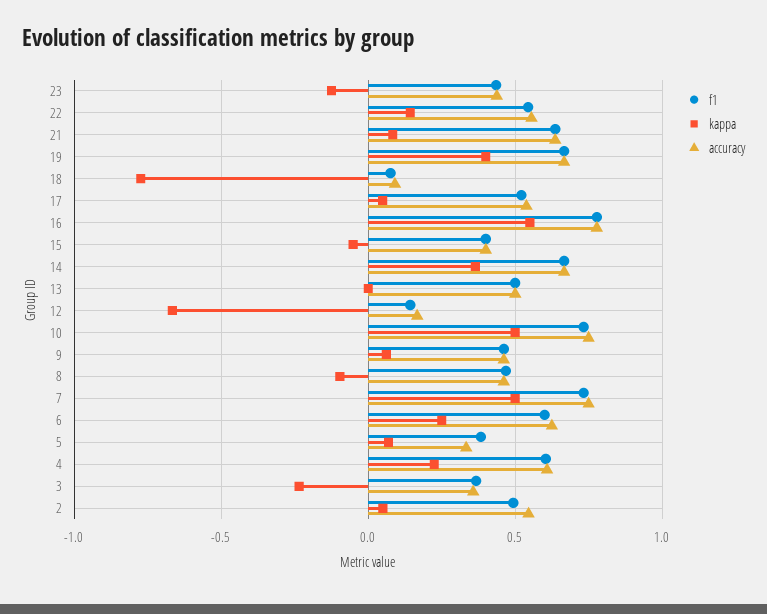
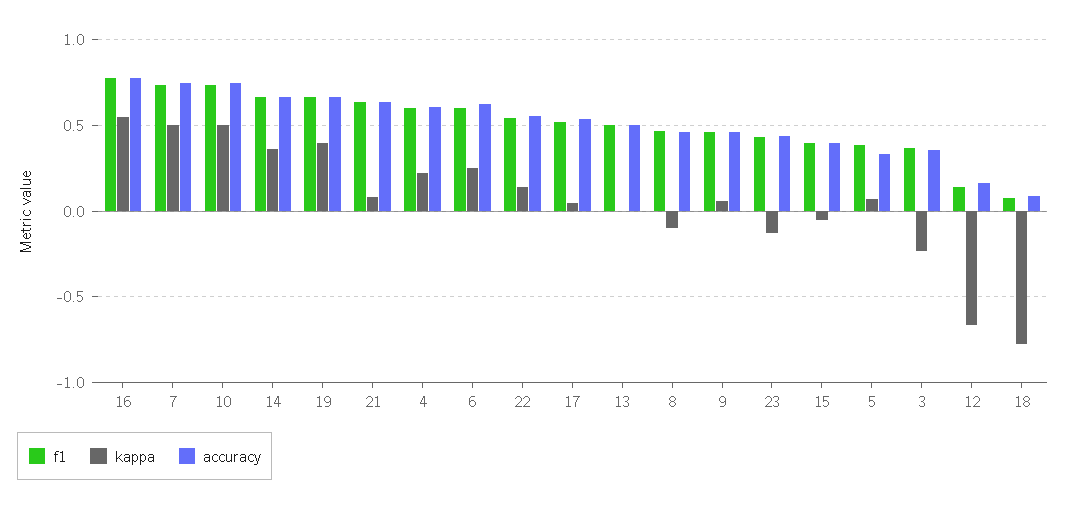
  {
    "f1": {
      "23": 0.45,
      "22": 0.55,
      "21": 0.65,
      "19": 0.65,
      "18": 0.1,
      "17": 0.5,
      "16": 0.8,
      "15": 0.4,
      "14": 0.65,
      "13": 0.5,
      "12": 0.15,
      "10": 0.75,
      "9": 0.45,
      "8": 0.45,
      "7": 0.75,
      "6": 0.6,
      "5": 0.4,
      "4": 0.6,
-     "3": 0.35,
+     "3": 0.35
-     "2": 0.5
    },
    "kappa": {
      "23": -0.15,
      "22": 0.15,
      "21": 0.1,
      "19": 0.4,
      "18": -0.75,
      "17": 0.05,
      "16": 0.55,
      "15": -0.05,
      "14": 0.35,
      "13": 0,
      "12": -0.65,
      "10": 0.5,
      "9": 0.05,
      "8": -0.1,
      "7": 0.5,
      "6": 0.25,
      "5": 0.05,
      "4": 0.2,
-     "3": -0.25,
+     "3": -0.25
-     "2": 0.05
    },
    "accuracy": {
      "23": 0.45,
      "22": 0.55,
      "21": 0.65,
      "19": 0.65,
      "18": 0.1,
      "17": 0.55,
      "16": 0.8,
      "15": 0.4,
      "14": 0.65,
      "13": 0.5,
      "12": 0.15,
      "10": 0.75,
      "9": 0.45,
      "8": 0.45,
      "7": 0.75,
      "6": 0.65,
      "5": 0.35,
      "4": 0.6,
-     "3": 0.35,
+     "3": 0.35
-     "2": 0.55
    }
  }

